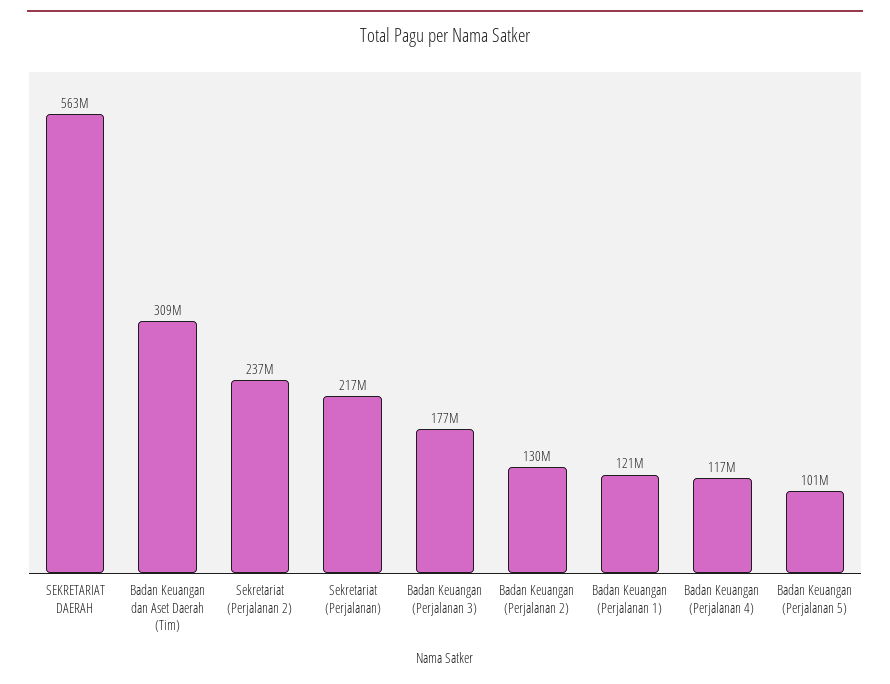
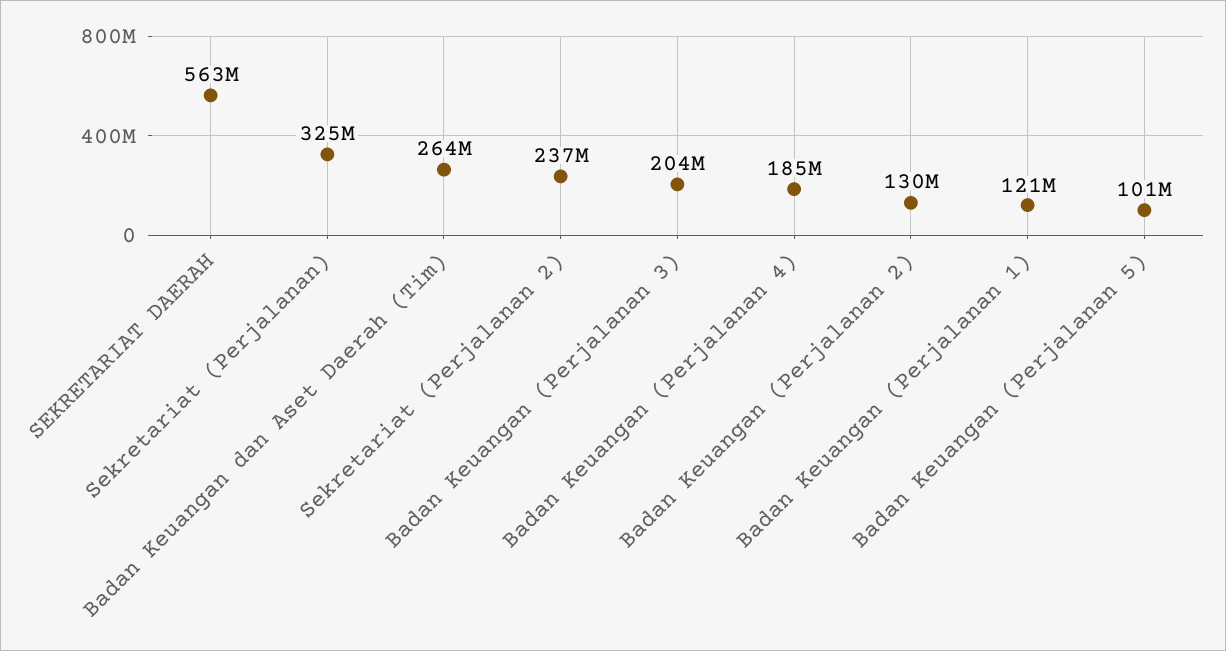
  {
    "SEKRETARIAT DAERAH": 563000000,
-   "Badan Keuangan dan Aset Daerah (Tim)": 309000000,
+   "Badan Keuangan dan Aset Daerah (Tim)": 264000000,
    "Sekretariat (Perjalanan 2)": 237000000,
-   "Sekretariat (Perjalanan)": 217000000,
+   "Sekretariat (Perjalanan)": 325000000,
-   "Badan Keuangan (Perjalanan 3)": 177000000,
+   "Badan Keuangan (Perjalanan 3)": 204000000,
    "Badan Keuangan (Perjalanan 2)": 130000000,
    "Badan Keuangan (Perjalanan 1)": 121000000,
-   "Badan Keuangan (Perjalanan 4)": 117000000,
+   "Badan Keuangan (Perjalanan 4)": 185000000,
    "Badan Keuangan (Perjalanan 5)": 101000000
  }

